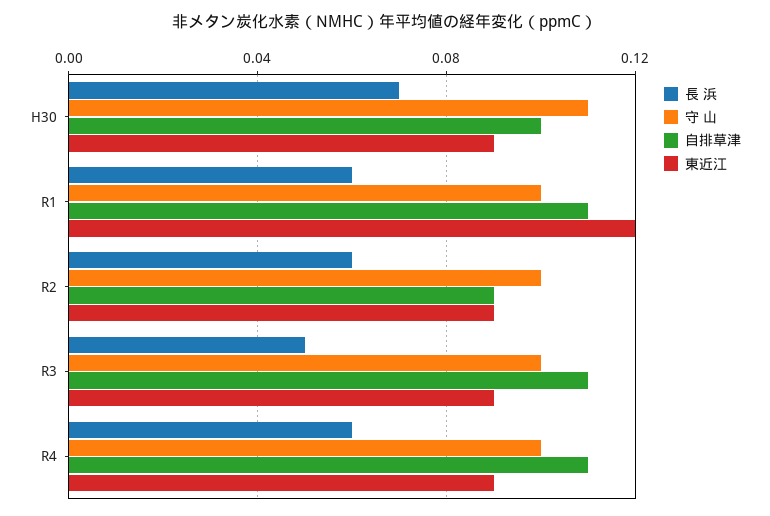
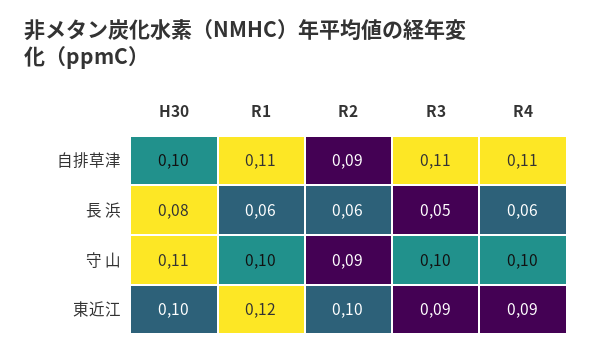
  {
    "長 浜": {
-     "H30": 0.07,
+     "H30": 0.08,
      "R1": 0.06,
      "R2": 0.06,
      "R3": 0.05,
      "R4": 0.06
    },
    "守 山": {
      "H30": 0.11,
      "R1": 0.1,
-     "R2": 0.1,
+     "R2": 0.09,
      "R3": 0.1,
      "R4": 0.1
    },
    "自排草津": {
      "H30": 0.1,
      "R1": 0.11,
      "R2": 0.09,
      "R3": 0.11,
      "R4": 0.11
    },
    "東近江": {
-     "H30": 0.09,
+     "H30": 0.1,
      "R1": 0.12,
-     "R2": 0.09,
+     "R2": 0.1,
      "R3": 0.09,
      "R4": 0.09
    }
  }

